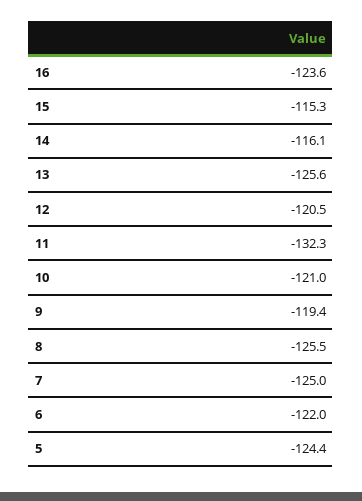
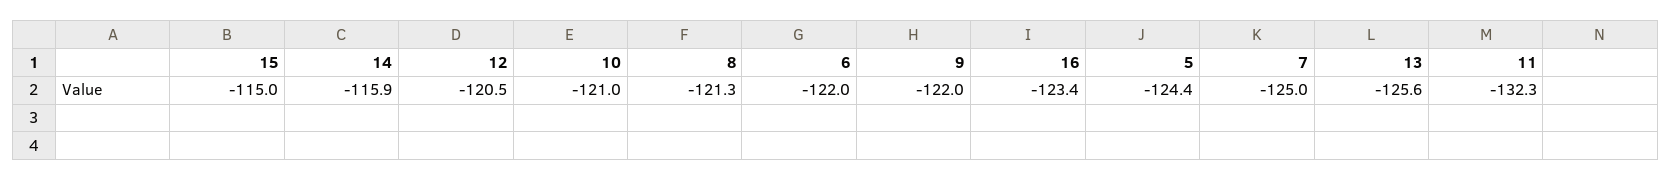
  {
-   "16": -123.6,
+   "16": -123.4,
-   "15": -115.3,
+   "15": -115,
-   "14": -116.1,
+   "14": -115.9,
    "13": -125.6,
    "12": -120.5,
    "11": -132.3,
    "10": -121,
-   "9": -119.4,
+   "9": -122,
-   "8": -125.5,
+   "8": -121.3,
    "7": -125,
    "6": -122,
    "5": -124.4
  }

